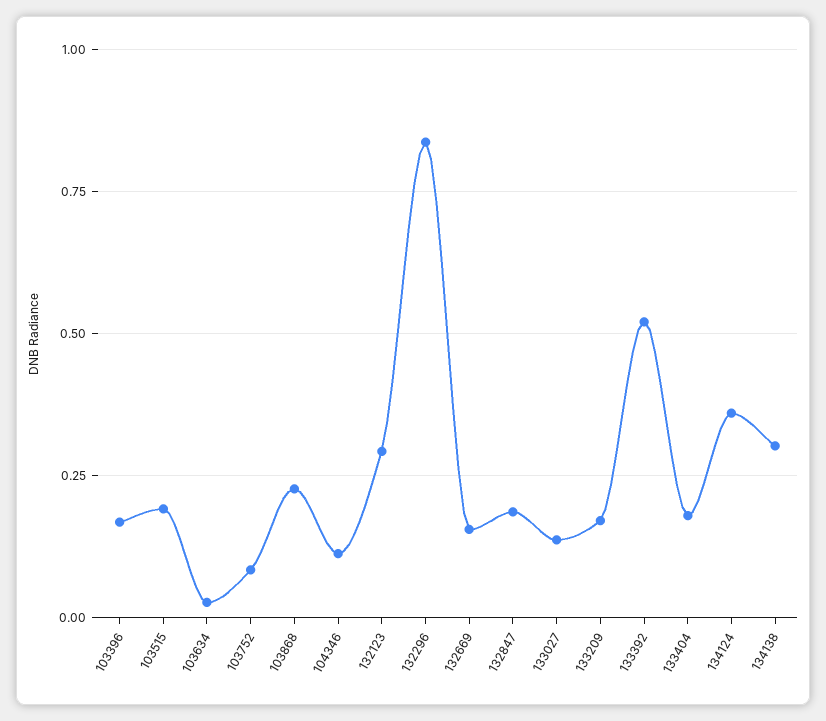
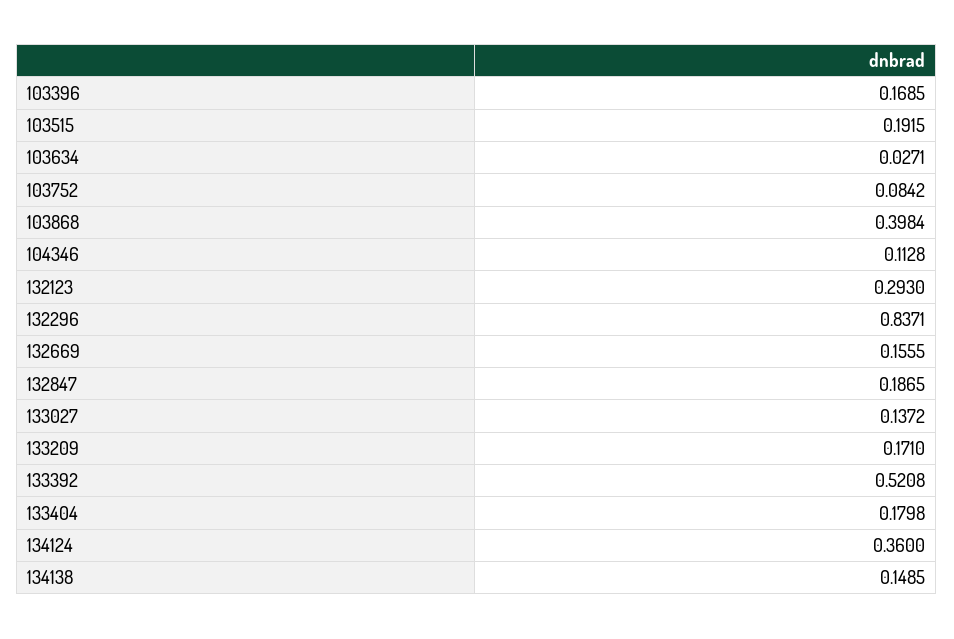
  {
    "103396": 0.1685,
    "103515": 0.1915,
    "103634": 0.0271,
    "103752": 0.0842,
-   "103868": 0.225,
+   "103868": 0.3984,
    "104346": 0.1128,
    "132123": 0.293,
    "132296": 0.8371,
    "132669": 0.1555,
    "132847": 0.1865,
    "133027": 0.1372,
    "133209": 0.171,
    "133392": 0.5208,
    "133404": 0.1798,
    "134124": 0.36,
-   "134138": 0.3
+   "134138": 0.1485
  }

